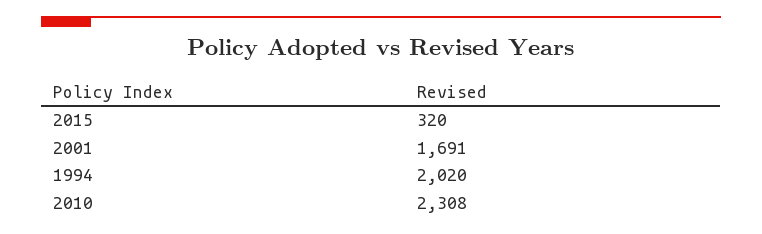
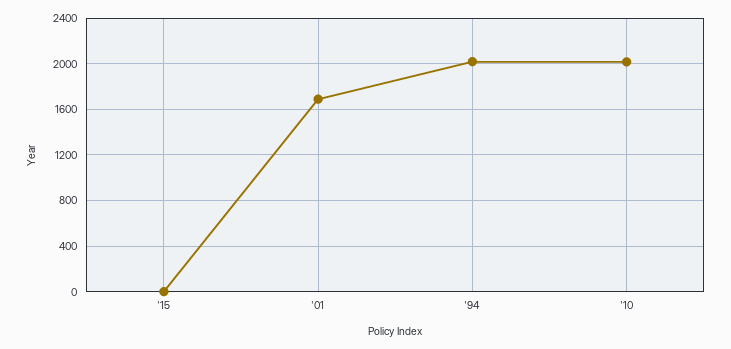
  {
-   "2015": 320,
+   "2015": 0,
    "2001": 1691,
    "1994": 2020,
-   "2010": 2308
+   "2010": 2000
  }

